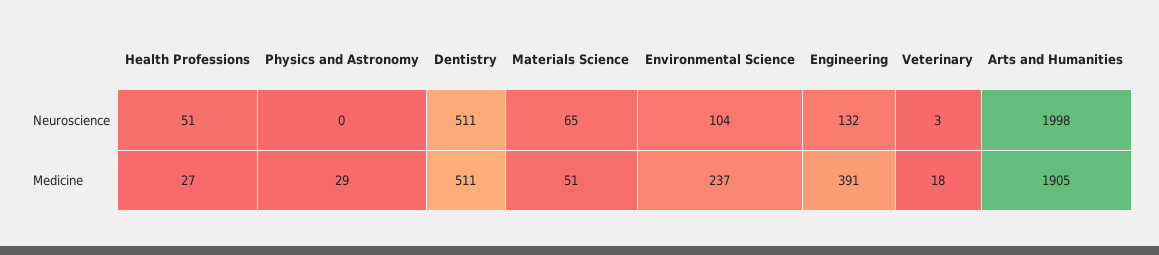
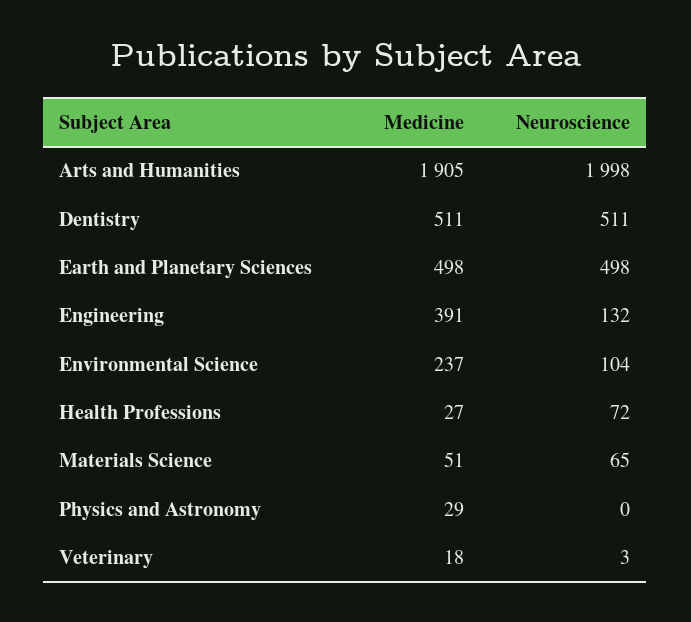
  {
    "Health Professions": {
-     "Neuroscience": 51,
+     "Neuroscience": 72,
      "Medicine": 27
    },
    "Physics and Astronomy": {
      "Neuroscience": 0,
      "Medicine": 29
    },
    "Dentistry": {
      "Neuroscience": 511,
      "Medicine": 511
    },
    "Materials Science": {
      "Neuroscience": 65,
      "Medicine": 51
    },
    "Environmental Science": {
      "Neuroscience": 104,
      "Medicine": 237
    },
    "Engineering": {
      "Neuroscience": 132,
      "Medicine": 391
    },
    "Veterinary": {
      "Neuroscience": 3,
      "Medicine": 18
    },
    "Arts and Humanities": {
      "Neuroscience": 1998,
      "Medicine": 1905
-   }
+   },
+   "Earth and Planetary Sciences": {
+     "Medicine": 498,
+     "Neuroscience": 498
+   }
  }

